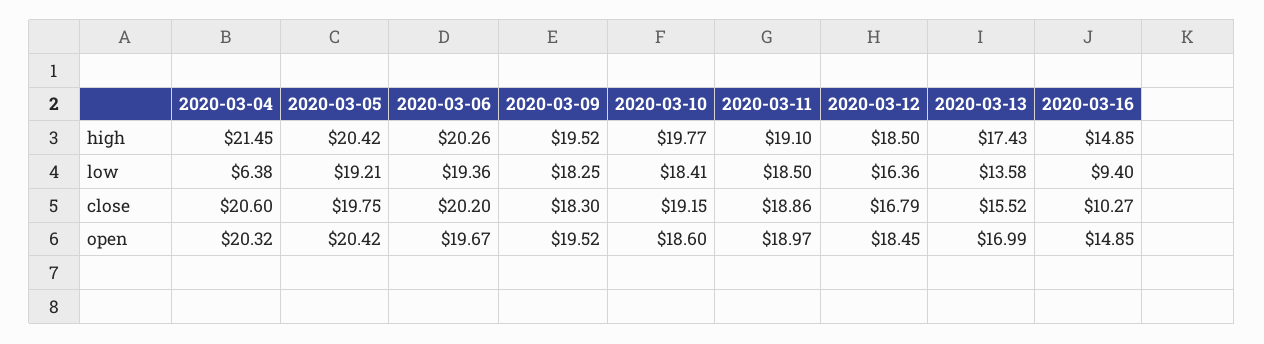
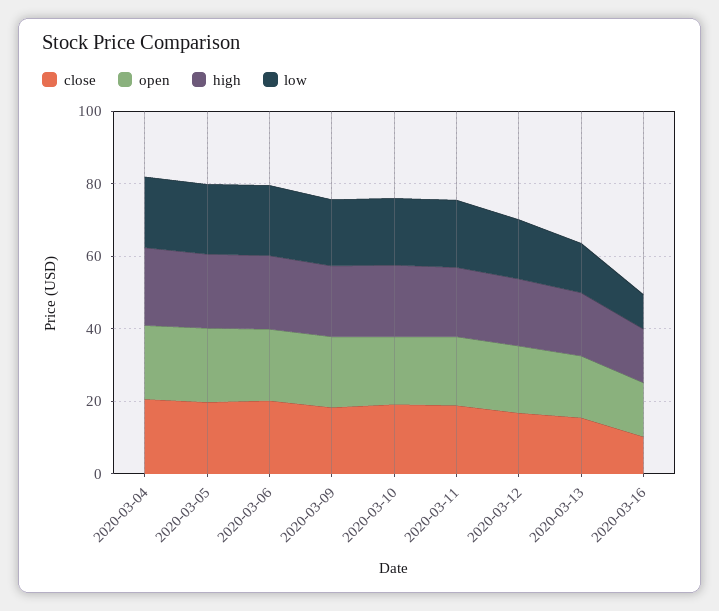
  {
    "high": {
      "2020-03-04": 21.45,
      "2020-03-05": 20.42,
      "2020-03-06": 20.26,
      "2020-03-09": 19.52,
      "2020-03-10": 19.77,
      "2020-03-11": 19.1,
      "2020-03-12": 18.5,
      "2020-03-13": 17.43,
      "2020-03-16": 14.85
    },
    "low": {
-     "2020-03-04": 6.38,
+     "2020-03-04": 20,
      "2020-03-05": 19.21,
      "2020-03-06": 19.36,
      "2020-03-09": 18.25,
      "2020-03-10": 18.41,
      "2020-03-11": 18.5,
      "2020-03-12": 16.36,
      "2020-03-13": 13.58,
      "2020-03-16": 9.4
    },
    "close": {
      "2020-03-04": 20.6,
      "2020-03-05": 19.75,
      "2020-03-06": 20.2,
      "2020-03-09": 18.3,
      "2020-03-10": 19.15,
      "2020-03-11": 18.86,
      "2020-03-12": 16.79,
      "2020-03-13": 15.52,
      "2020-03-16": 10.27
    },
    "open": {
      "2020-03-04": 20.32,
      "2020-03-05": 20.42,
      "2020-03-06": 19.67,
      "2020-03-09": 19.52,
      "2020-03-10": 18.6,
      "2020-03-11": 18.97,
      "2020-03-12": 18.45,
      "2020-03-13": 16.99,
      "2020-03-16": 14.85
    }
  }

